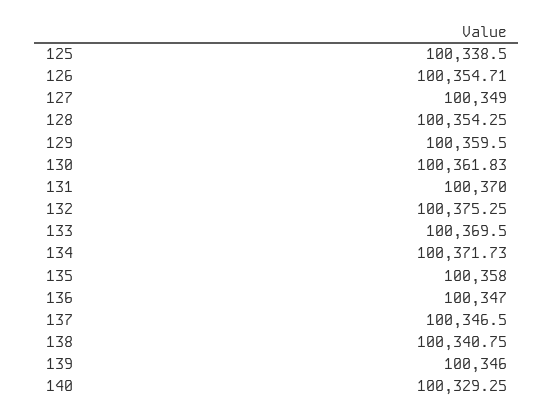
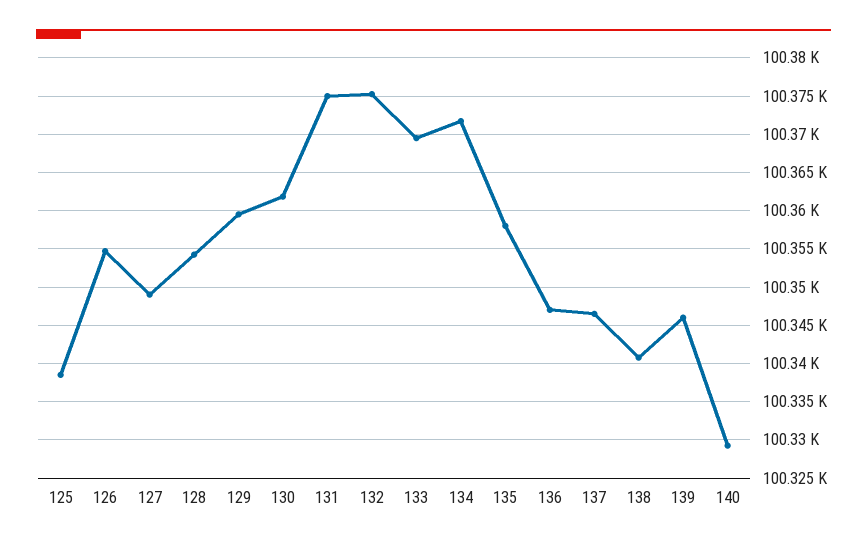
  {
    "125": 100338.5,
    "126": 100354.71,
    "127": 100349,
    "128": 100354.25,
    "129": 100359.5,
    "130": 100361.83,
-   "131": 100370,
+   "131": 100375,
    "132": 100375.25,
    "133": 100369.5,
    "134": 100371.73,
    "135": 100358,
    "136": 100347,
    "137": 100346.5,
    "138": 100340.75,
    "139": 100346,
    "140": 100329.25
  }

